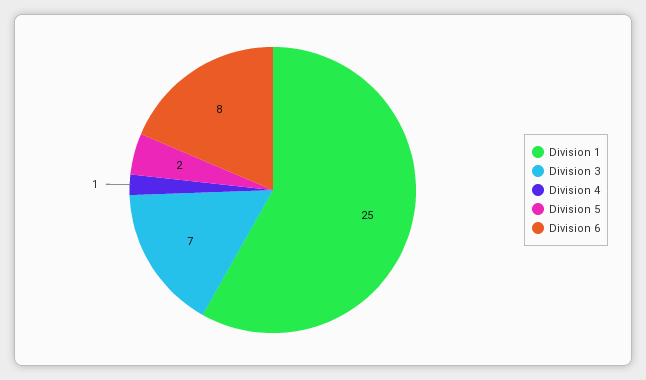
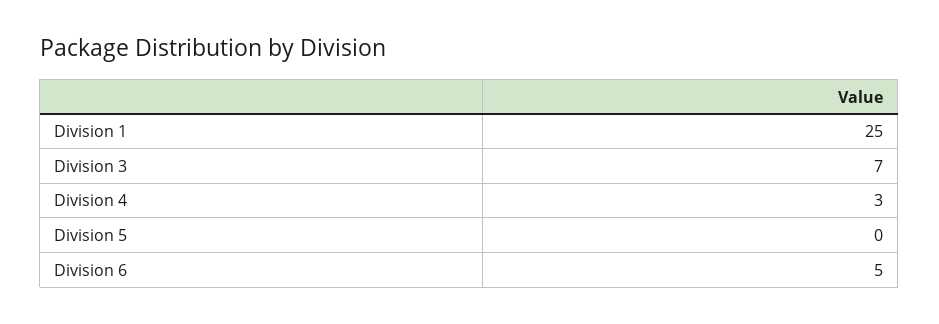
  {
    "Division 1": 25,
    "Division 3": 7,
-   "Division 4": 1,
+   "Division 4": 3,
-   "Division 5": 2,
+   "Division 5": 0,
-   "Division 6": 8
+   "Division 6": 5
  }

